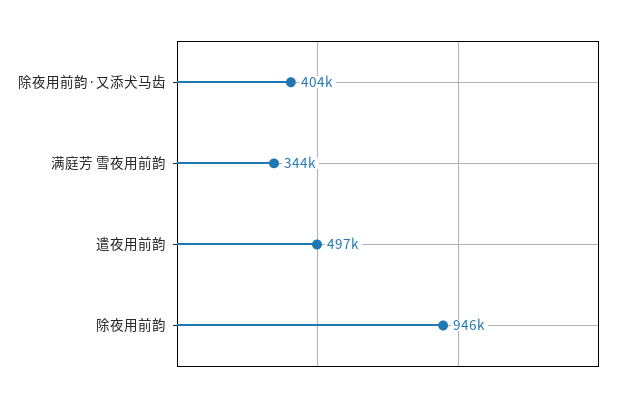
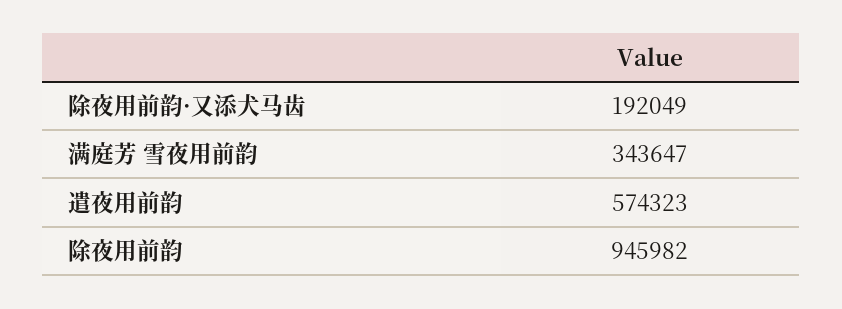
  {
-   "除夜用前韵·又添犬马齿": 404000,
+   "除夜用前韵·又添犬马齿": 192049,
    "满庭芳 雪夜用前韵": 343647,
-   "遣夜用前韵": 497000,
+   "遣夜用前韵": 574323,
    "除夜用前韵": 945982
  }

